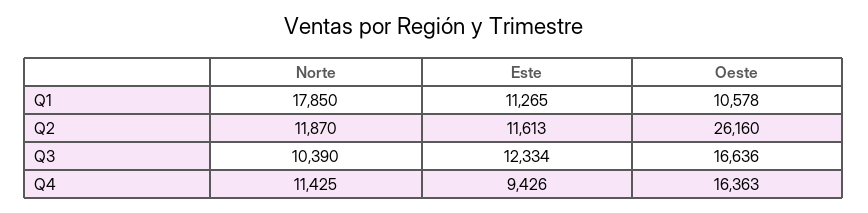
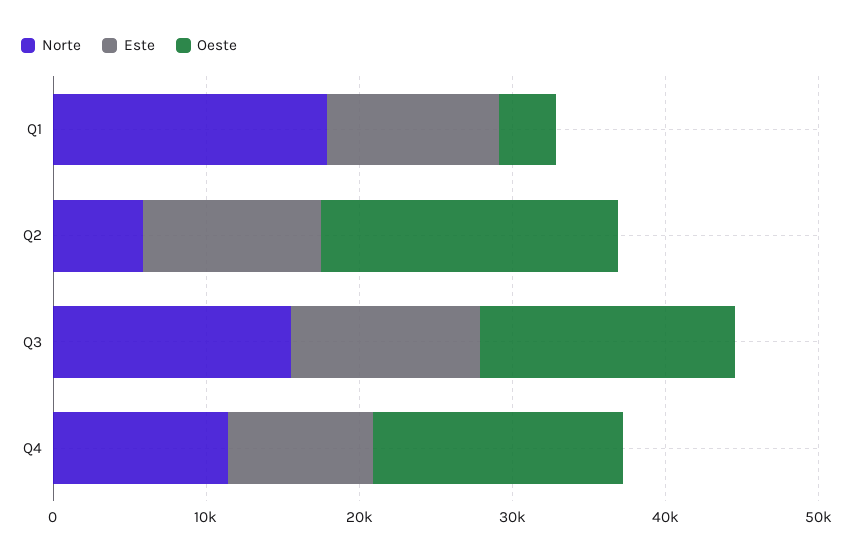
  {
    "Norte": {
      "Q1": 17850,
-     "Q2": 11870,
+     "Q2": 6000,
-     "Q3": 10390,
+     "Q3": 16000,
      "Q4": 11425
    },
    "Este": {
      "Q1": 11265,
      "Q2": 11613,
      "Q3": 12334,
      "Q4": 9426
    },
    "Oeste": {
-     "Q1": 10578,
+     "Q1": 4000,
-     "Q2": 26160,
+     "Q2": 20000,
      "Q3": 16636,
      "Q4": 16363
    }
  }

